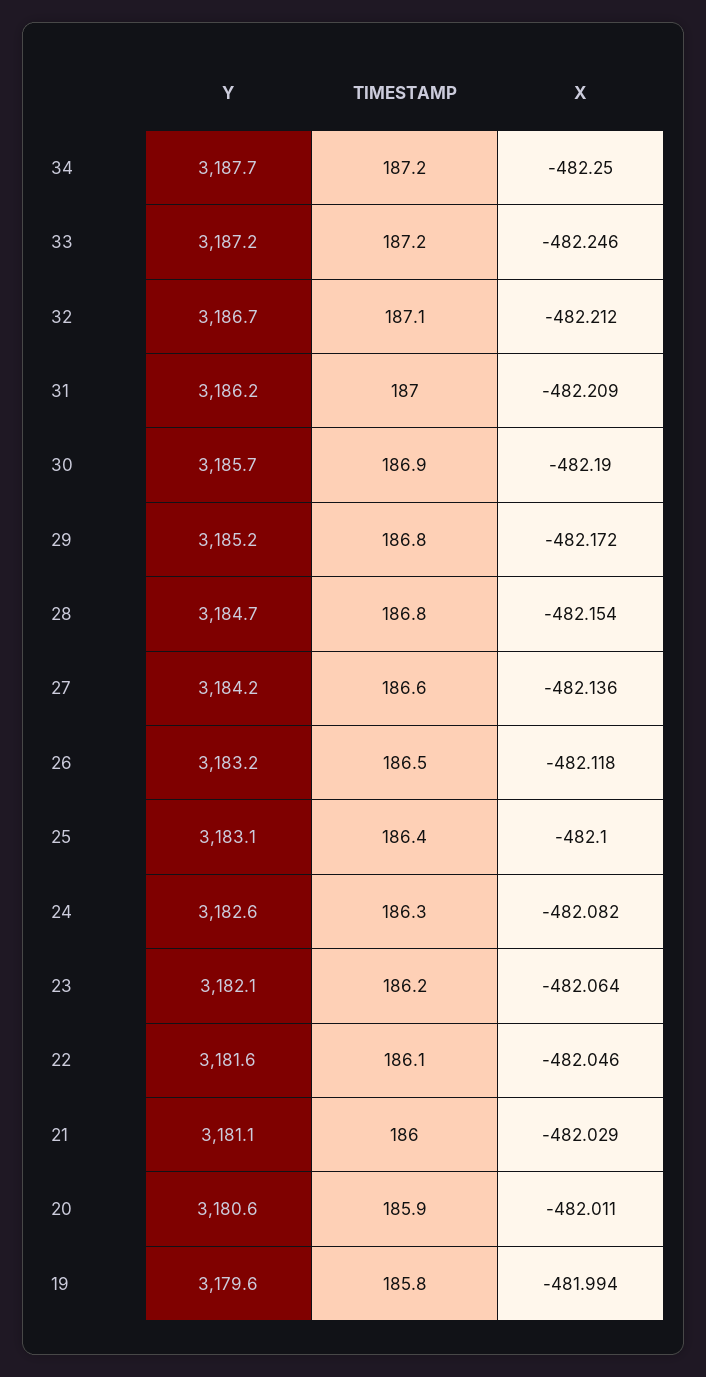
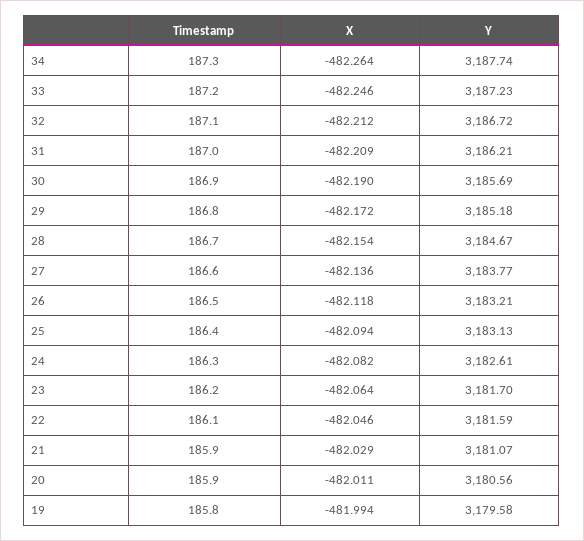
  {
    "Y": {
      "34": 3187.74,
      "33": 3187.23,
      "32": 3186.72,
      "31": 3186.21,
      "30": 3185.69,
      "29": 3185.18,
      "28": 3184.67,
-     "27": 3184.2,
+     "27": 3183.77,
      "26": 3183.21,
      "25": 3183.13,
      "24": 3182.61,
-     "23": 3182.1,
+     "23": 3181.7,
      "22": 3181.59,
      "21": 3181.07,
      "20": 3180.56,
      "19": 3179.58
    },
    "TIMESTAMP": {
-     "34": 187.2,
+     "34": 187.3,
      "33": 187.2,
      "32": 187.1,
      "31": 187,
      "30": 186.9,
      "29": 186.8,
-     "28": 186.8,
+     "28": 186.7,
      "27": 186.6,
      "26": 186.5,
      "25": 186.4,
      "24": 186.3,
      "23": 186.2,
      "22": 186.1,
-     "21": 186,
+     "21": 185.9,
      "20": 185.9,
      "19": 185.8
    },
    "X": {
-     "34": -482.25,
+     "34": -482.264,
      "33": -482.246,
      "32": -482.212,
      "31": -482.209,
      "30": -482.19,
      "29": -482.172,
      "28": -482.154,
      "27": -482.136,
      "26": -482.118,
-     "25": -482.1,
+     "25": -482.094,
      "24": -482.082,
      "23": -482.064,
      "22": -482.046,
      "21": -482.029,
      "20": -482.011,
      "19": -481.994
    }
  }

